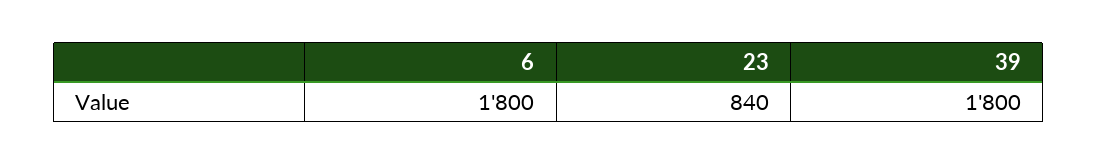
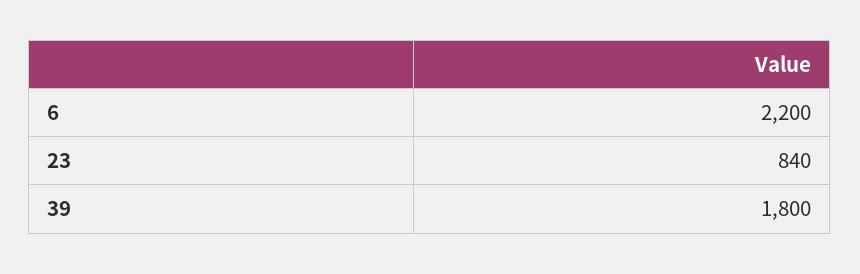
  {
-   "6": 1800,
+   "6": 2200,
    "23": 840,
    "39": 1800
  }

